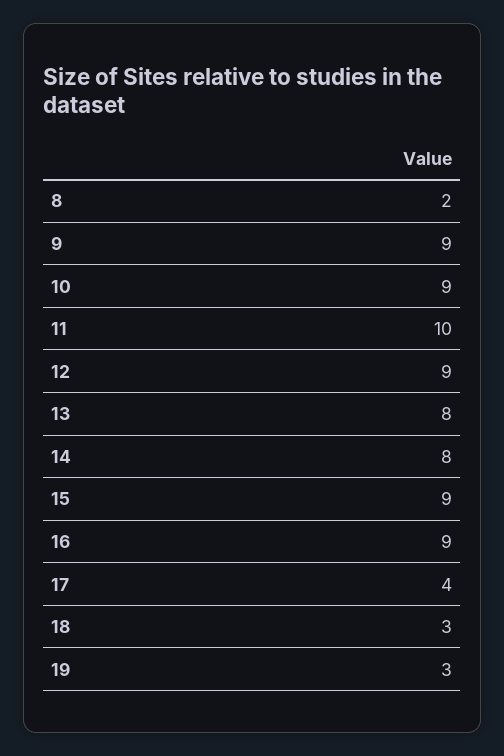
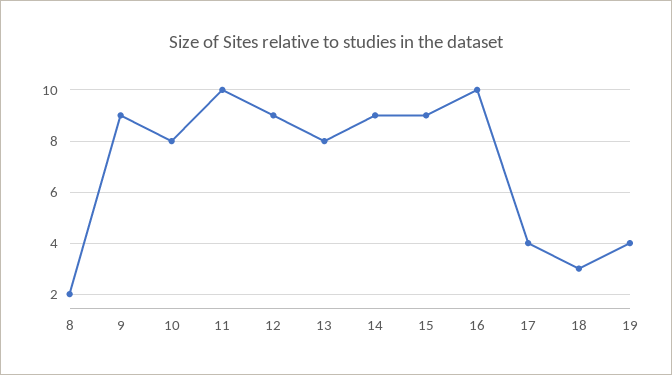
  {
    "8": 2,
    "9": 9,
-   "10": 9,
+   "10": 8,
    "11": 10,
    "12": 9,
    "13": 8,
-   "14": 8,
+   "14": 9,
    "15": 9,
-   "16": 9,
+   "16": 10,
    "17": 4,
    "18": 3,
-   "19": 3
+   "19": 4
  }

